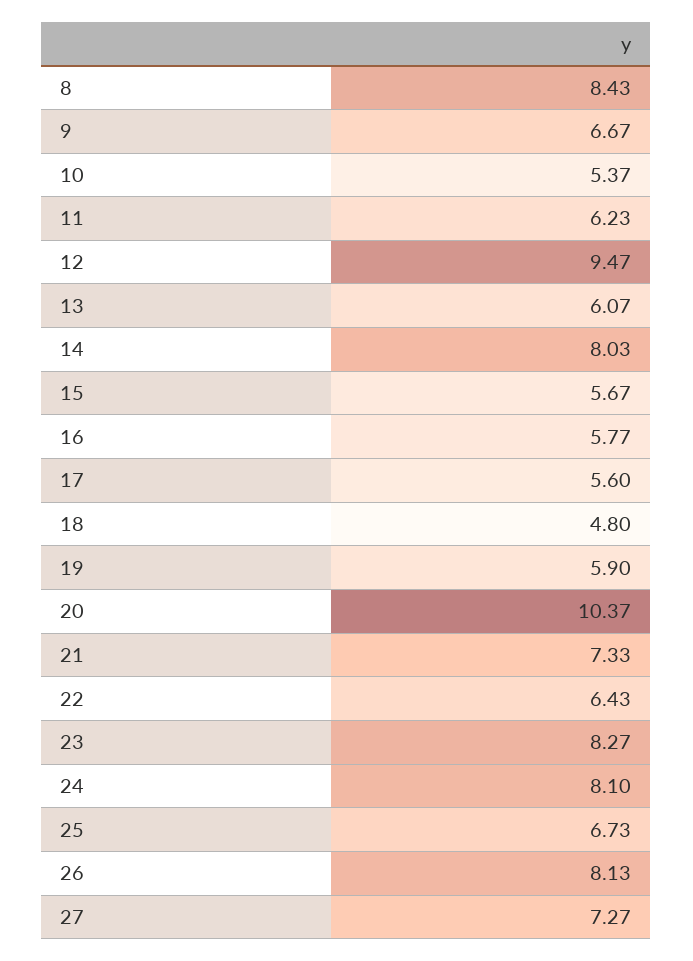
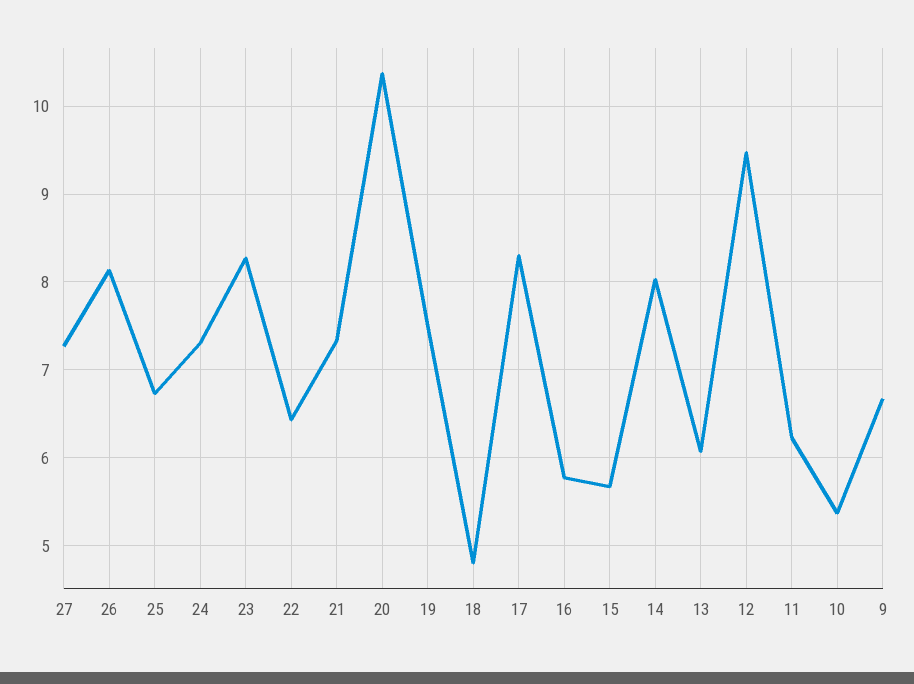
  {
-   "8": 8.43,
    "9": 6.67,
    "10": 5.37,
    "11": 6.23,
    "12": 9.47,
    "13": 6.07,
    "14": 8.03,
    "15": 5.67,
    "16": 5.77,
-   "17": 5.6,
+   "17": 8.3,
    "18": 4.8,
-   "19": 5.9,
+   "19": 7.5,
    "20": 10.37,
    "21": 7.33,
    "22": 6.43,
    "23": 8.27,
-   "24": 8.1,
+   "24": 7.3,
    "25": 6.73,
    "26": 8.13,
    "27": 7.27
  }

